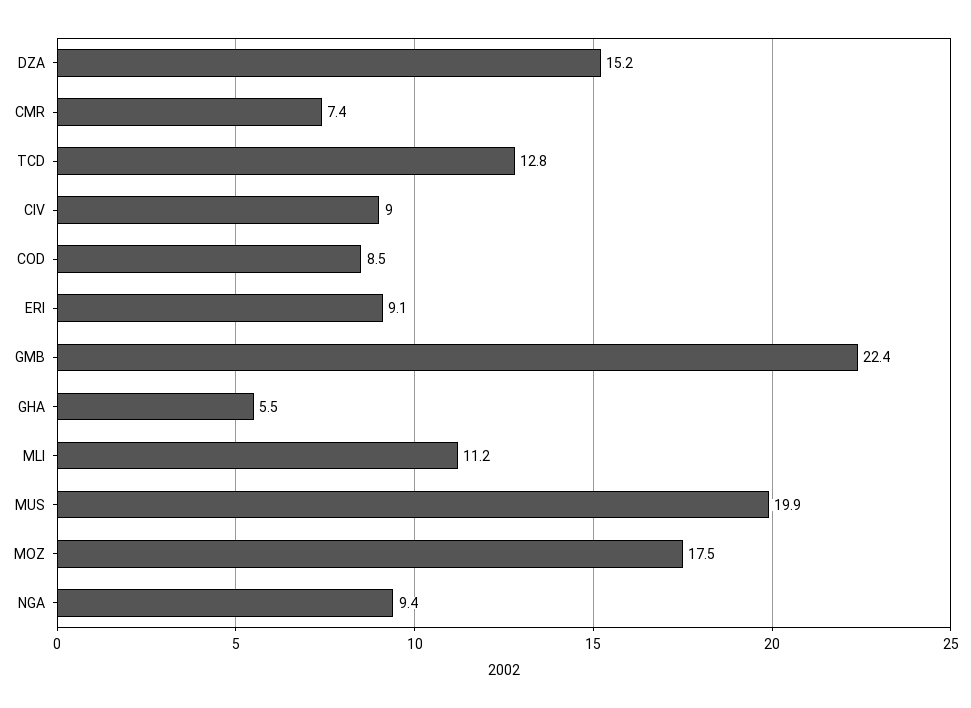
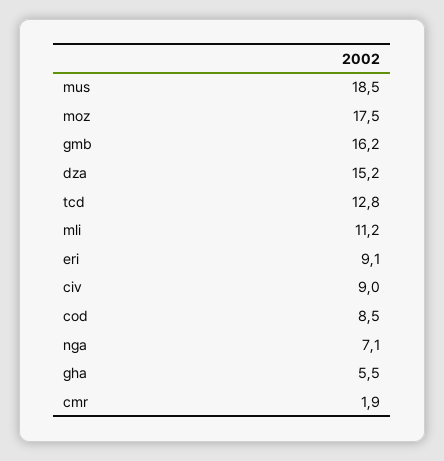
  {
    "DZA": 15.2,
-   "CMR": 7.4,
+   "CMR": 1.9,
    "TCD": 12.8,
    "CIV": 9,
    "COD": 8.5,
    "ERI": 9.1,
-   "GMB": 22.4,
+   "GMB": 16.2,
    "GHA": 5.5,
    "MLI": 11.2,
-   "MUS": 19.9,
+   "MUS": 18.5,
    "MOZ": 17.5,
-   "NGA": 9.4
+   "NGA": 7.1
  }

